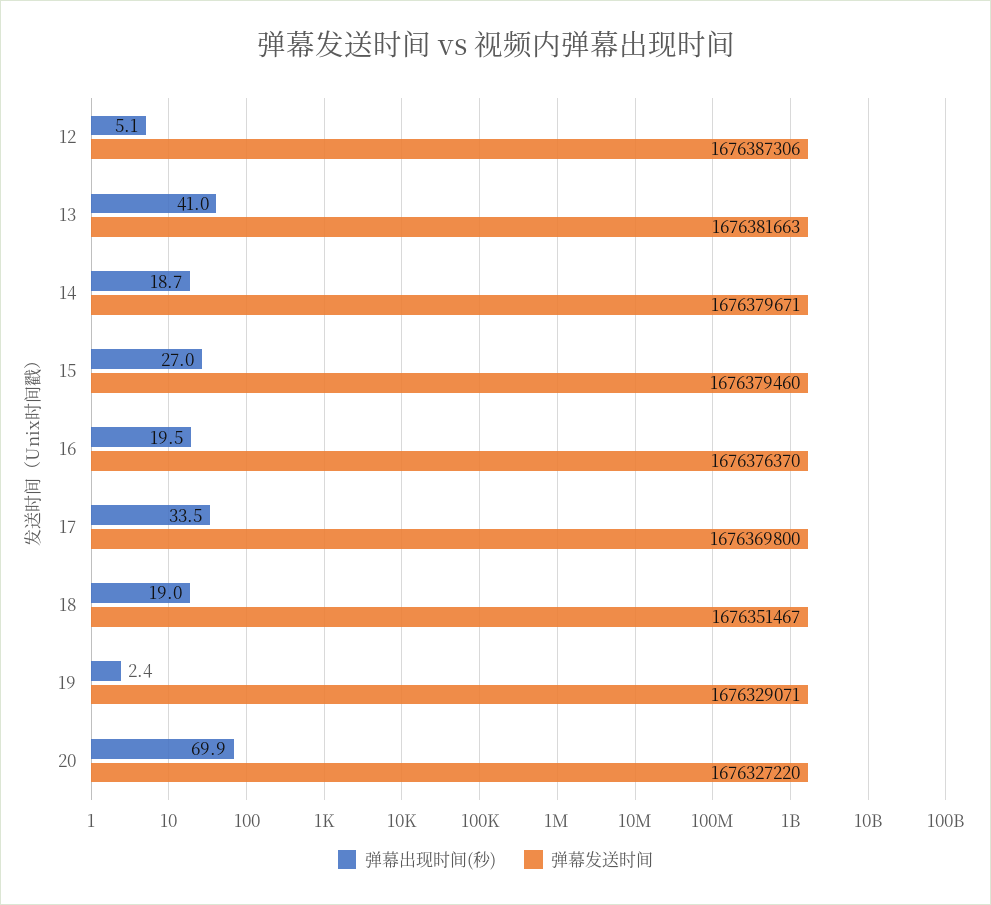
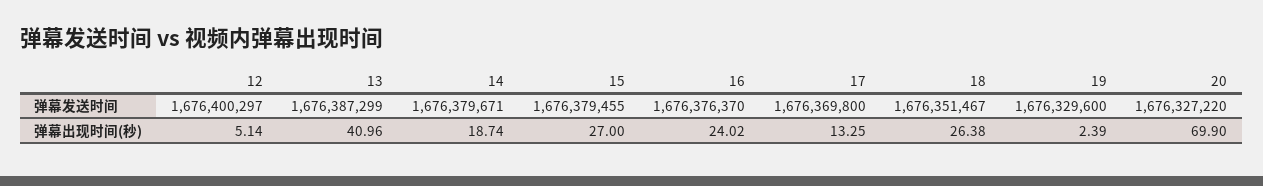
  {
    "弹幕出现时间(秒)": {
      "12": 5.14,
      "13": 40.96,
      "14": 18.74,
      "15": 27,
-     "16": 19.5,
+     "16": 24.02,
-     "17": 33.5,
+     "17": 13.25,
-     "18": 19,
+     "18": 26.38,
      "19": 2.39,
      "20": 69.9
    },
    "弹幕发送时间": {
-     "12": 1676387306,
+     "12": 1676400297,
-     "13": 1676381663,
+     "13": 1676387299,
      "14": 1676379671,
-     "15": 1676379460,
+     "15": 1676379455,
      "16": 1676376370,
      "17": 1676369800,
      "18": 1676351467,
-     "19": 1676329071,
+     "19": 1676329600,
      "20": 1676327220
    }
  }

